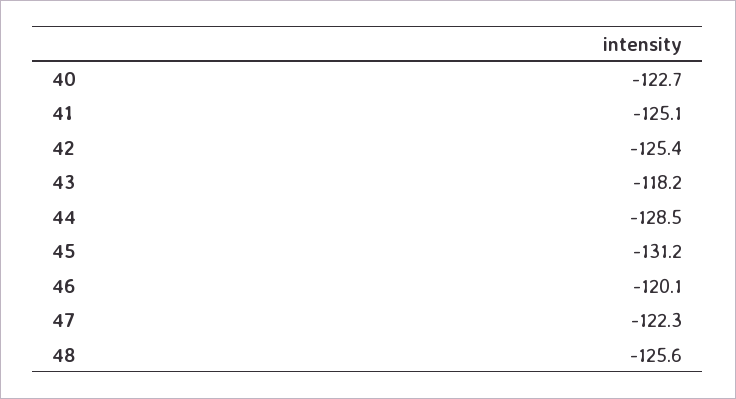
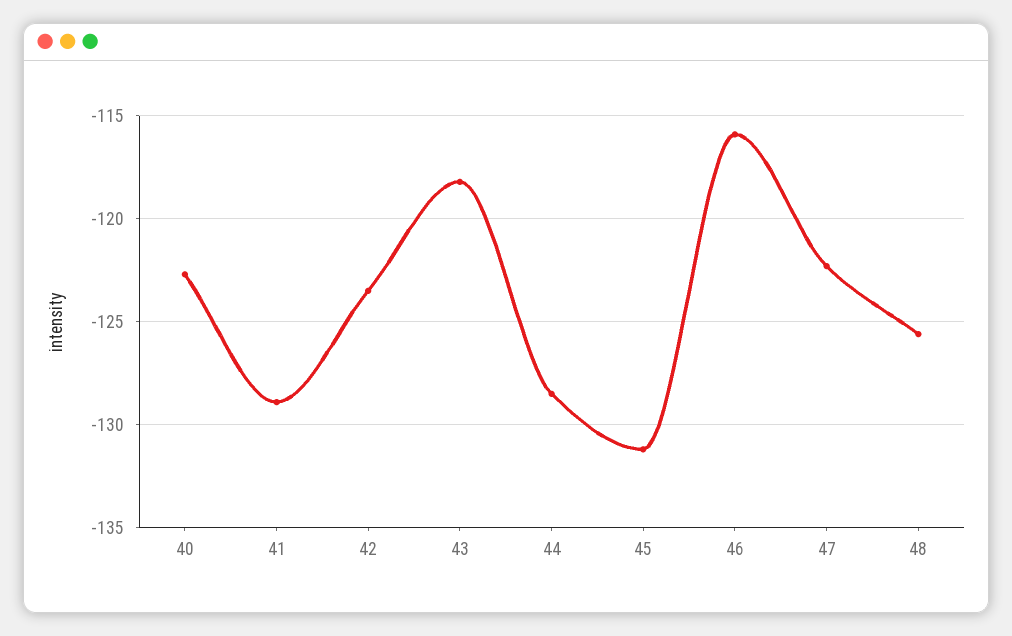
  {
    "40": -122.7,
-   "41": -125.1,
+   "41": -129,
-   "42": -125.4,
+   "42": -123.5,
    "43": -118.2,
    "44": -128.5,
    "45": -131.2,
-   "46": -120.1,
+   "46": -116,
    "47": -122.3,
    "48": -125.6
  }

